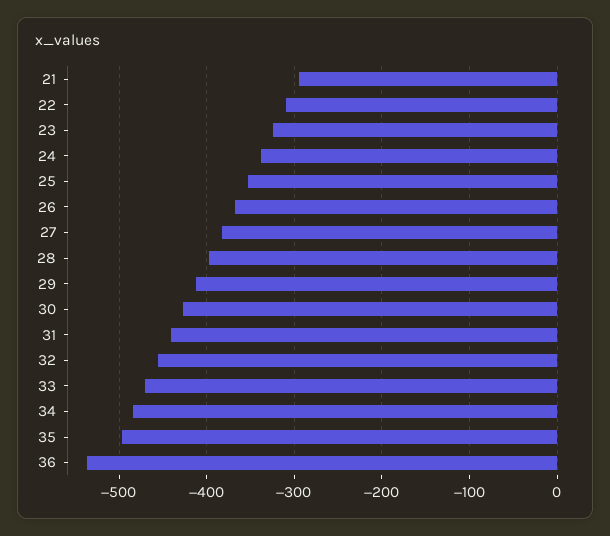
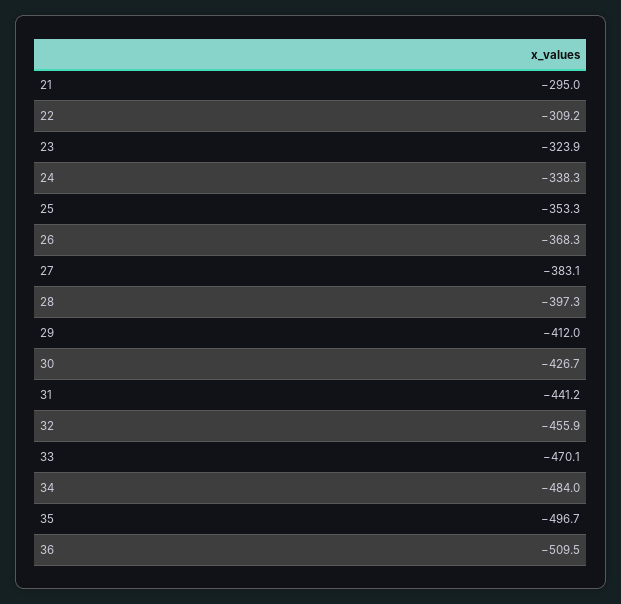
  {
    "21": -295,
    "22": -309.2,
    "23": -323.9,
    "24": -338.3,
    "25": -353.3,
    "26": -368.3,
    "27": -383.1,
    "28": -397.3,
    "29": -412,
    "30": -426.7,
    "31": -441.2,
    "32": -455.9,
    "33": -470.1,
    "34": -484,
    "35": -496.7,
-   "36": -540
+   "36": -509.5
  }

